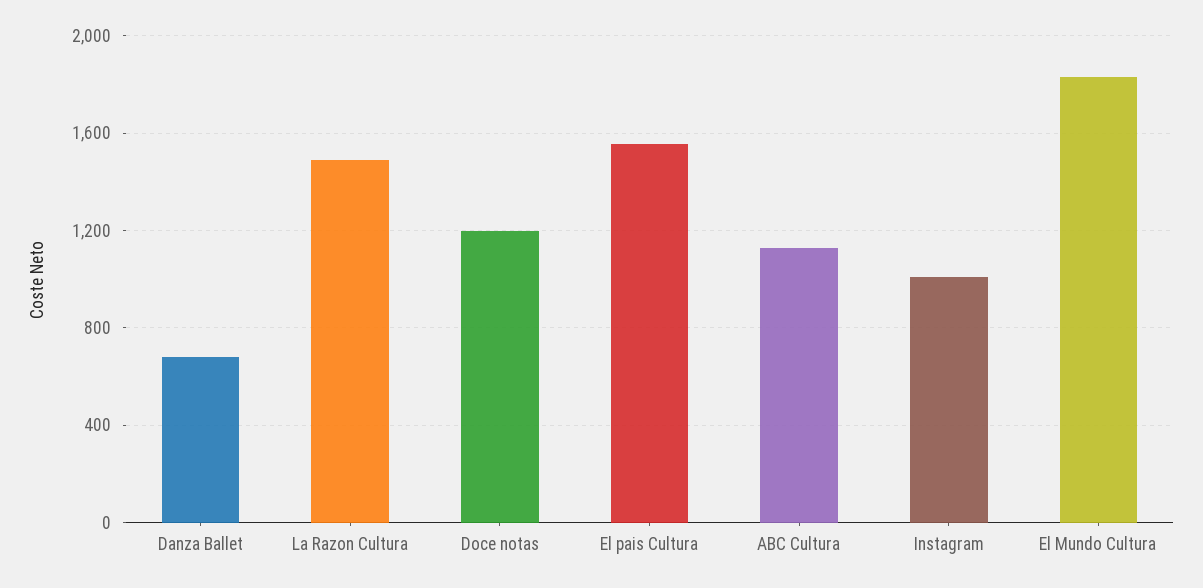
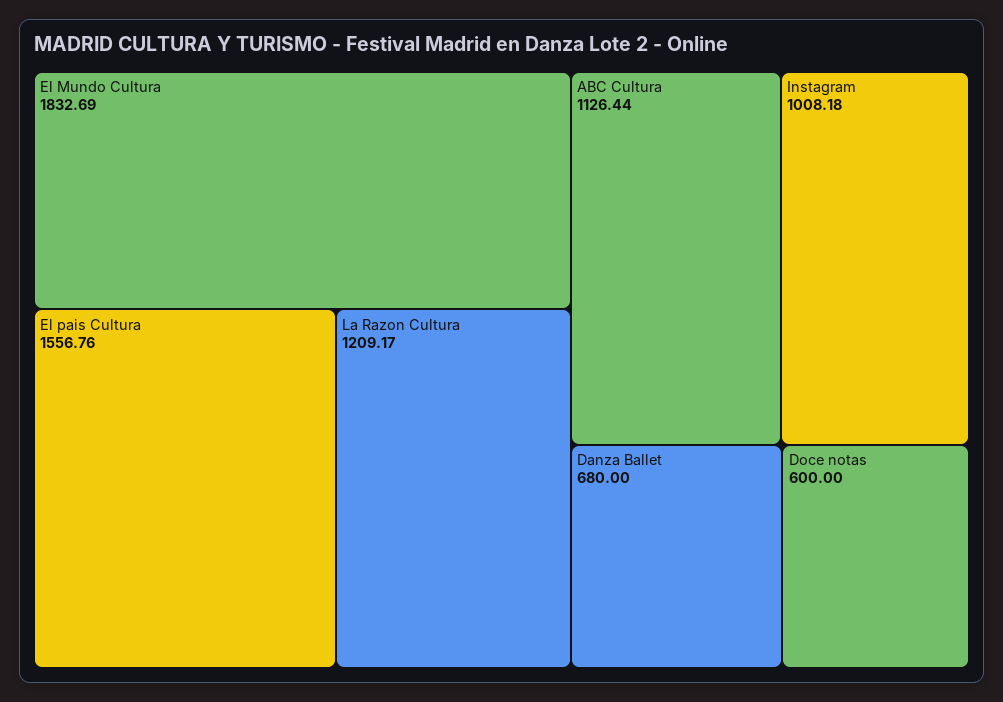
  {
    "Danza Ballet": 680,
-   "La Razon Cultura": 1500,
+   "La Razon Cultura": 1209.17,
-   "Doce notas": 1200,
+   "Doce notas": 600,
    "El pais Cultura": 1556.76,
    "ABC Cultura": 1126.44,
    "Instagram": 1008.18,
    "El Mundo Cultura": 1832.69
  }

